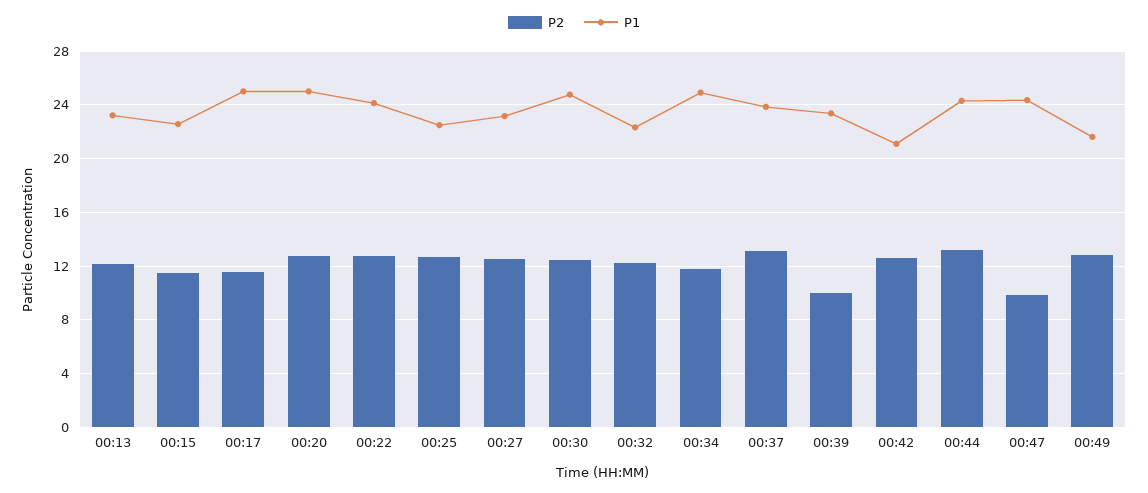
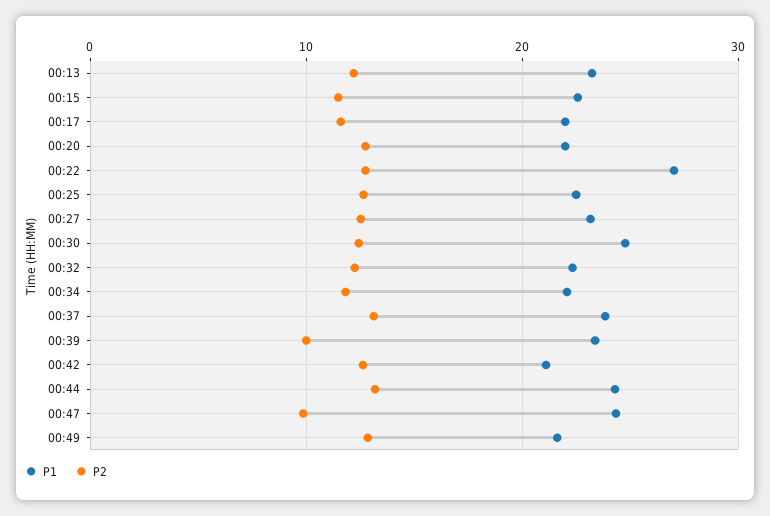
  {
    "P2": {
      "00:13": 12,
      "00:15": 11.5,
      "00:17": 11.5,
      "00:20": 13,
      "00:22": 13,
      "00:25": 12.5,
      "00:27": 12.5,
      "00:30": 12.5,
      "00:32": 12.5,
      "00:34": 12,
      "00:37": 13,
      "00:39": 10,
      "00:42": 12.5,
      "00:44": 13,
      "00:47": 10,
      "00:49": 13
    },
    "P1": {
      "00:13": 23,
      "00:15": 22.5,
-     "00:17": 25,
+     "00:17": 22,
-     "00:20": 25,
+     "00:20": 22,
-     "00:22": 24,
+     "00:22": 27,
      "00:25": 22.5,
      "00:27": 23,
      "00:30": 25,
      "00:32": 22.5,
-     "00:34": 25,
+     "00:34": 22,
      "00:37": 24,
      "00:39": 23.5,
      "00:42": 21,
      "00:44": 24.5,
      "00:47": 24.5,
      "00:49": 21.5
    }
  }

